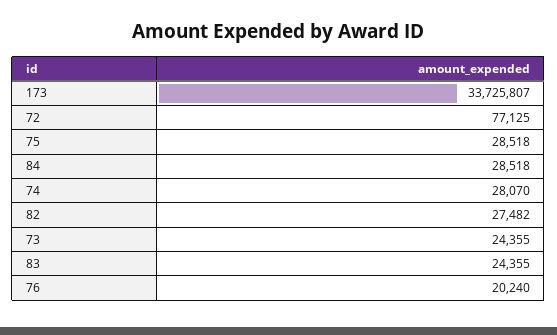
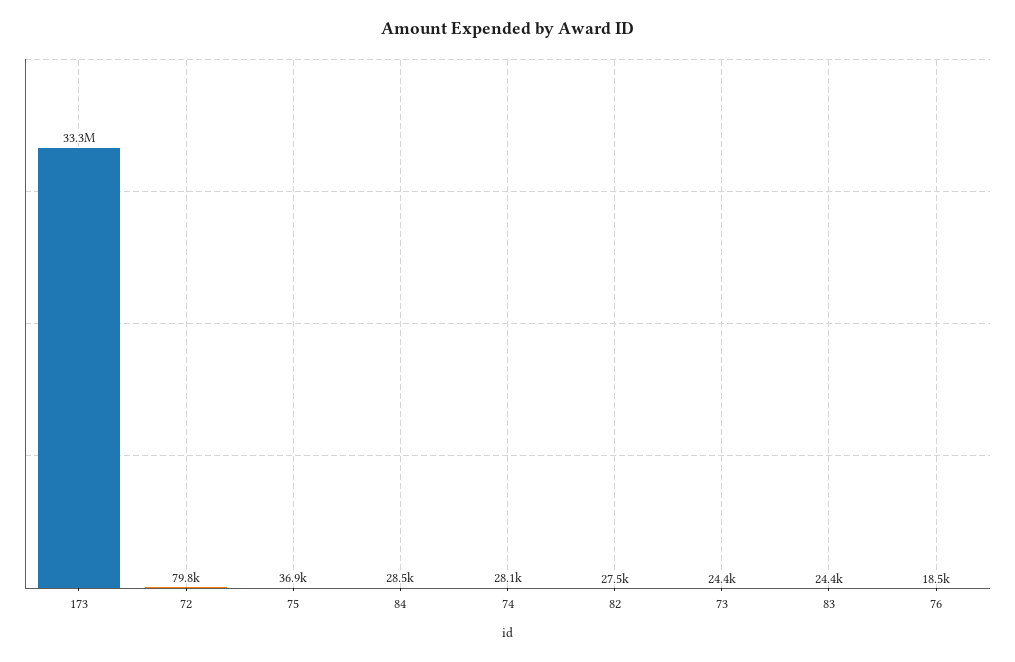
  {
-   "173": 33725807,
+   "173": 33300000,
-   "72": 77125,
+   "72": 79800,
-   "75": 28518,
+   "75": 36900,
    "84": 28518,
    "74": 28070,
    "82": 27482,
    "73": 24355,
    "83": 24355,
-   "76": 20240
+   "76": 18500
  }

